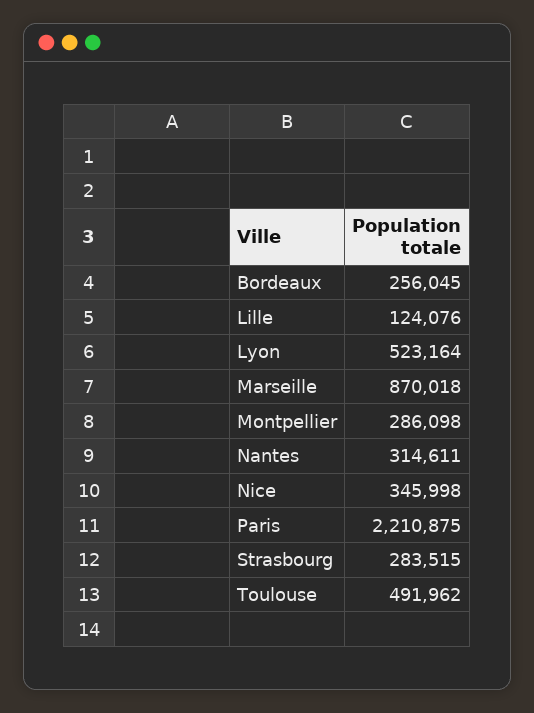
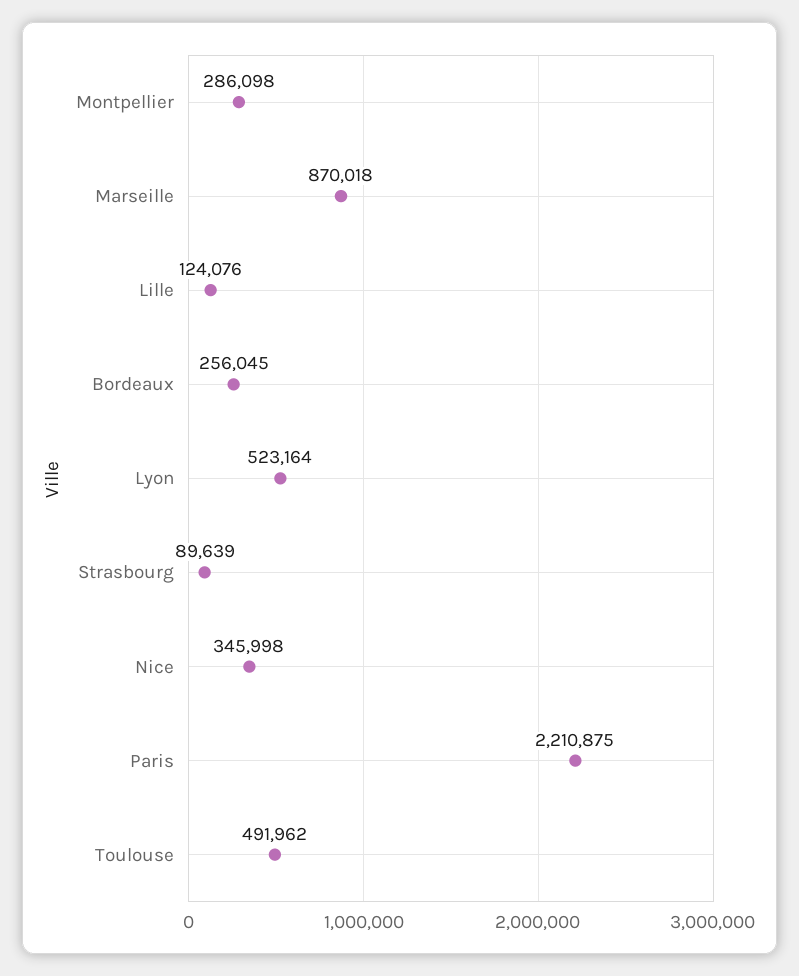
  {
    "Bordeaux": 256045,
    "Lille": 124076,
    "Lyon": 523164,
    "Marseille": 870018,
    "Montpellier": 286098,
-   "Nantes": 314611,
    "Nice": 345998,
    "Paris": 2210875,
-   "Strasbourg": 283515,
+   "Strasbourg": 89639,
    "Toulouse": 491962
  }

